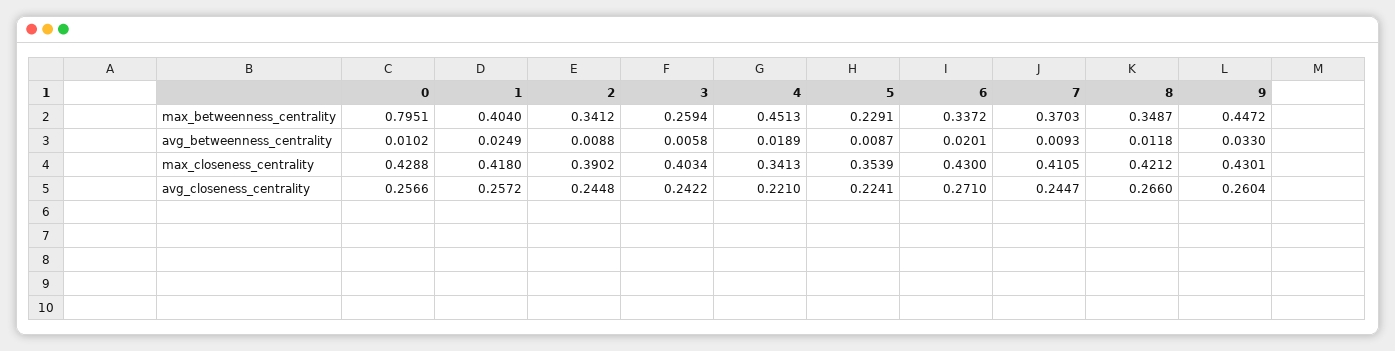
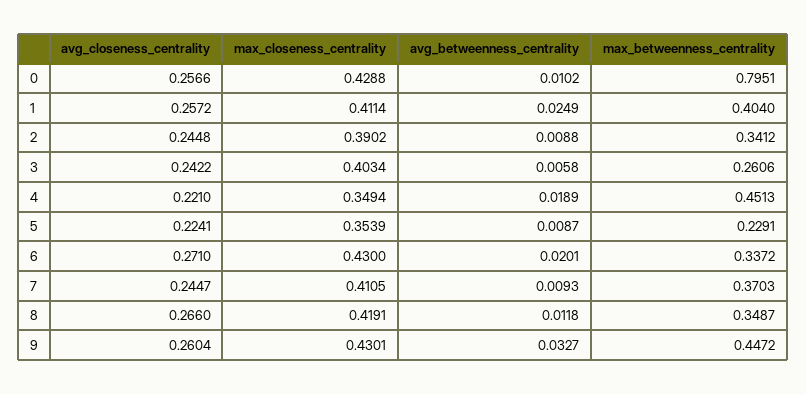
  {
    "0": {
      "max_betweenness_centrality": 0.7951,
      "avg_betweenness_centrality": 0.0102,
      "max_closeness_centrality": 0.4288,
      "avg_closeness_centrality": 0.2566
    },
    "1": {
      "max_betweenness_centrality": 0.404,
      "avg_betweenness_centrality": 0.0249,
-     "max_closeness_centrality": 0.418,
+     "max_closeness_centrality": 0.4114,
      "avg_closeness_centrality": 0.2572
    },
    "2": {
      "max_betweenness_centrality": 0.3412,
      "avg_betweenness_centrality": 0.0088,
      "max_closeness_centrality": 0.3902,
      "avg_closeness_centrality": 0.2448
    },
    "3": {
-     "max_betweenness_centrality": 0.2594,
+     "max_betweenness_centrality": 0.2606,
      "avg_betweenness_centrality": 0.0058,
      "max_closeness_centrality": 0.4034,
      "avg_closeness_centrality": 0.2422
    },
    "4": {
      "max_betweenness_centrality": 0.4513,
      "avg_betweenness_centrality": 0.0189,
-     "max_closeness_centrality": 0.3413,
+     "max_closeness_centrality": 0.3494,
      "avg_closeness_centrality": 0.221
    },
    "5": {
      "max_betweenness_centrality": 0.2291,
      "avg_betweenness_centrality": 0.0087,
      "max_closeness_centrality": 0.3539,
      "avg_closeness_centrality": 0.2241
    },
    "6": {
      "max_betweenness_centrality": 0.3372,
      "avg_betweenness_centrality": 0.0201,
      "max_closeness_centrality": 0.43,
      "avg_closeness_centrality": 0.271
    },
    "7": {
      "max_betweenness_centrality": 0.3703,
      "avg_betweenness_centrality": 0.0093,
      "max_closeness_centrality": 0.4105,
      "avg_closeness_centrality": 0.2447
    },
    "8": {
      "max_betweenness_centrality": 0.3487,
      "avg_betweenness_centrality": 0.0118,
-     "max_closeness_centrality": 0.4212,
+     "max_closeness_centrality": 0.4191,
      "avg_closeness_centrality": 0.266
    },
    "9": {
      "max_betweenness_centrality": 0.4472,
-     "avg_betweenness_centrality": 0.033,
+     "avg_betweenness_centrality": 0.0327,
      "max_closeness_centrality": 0.4301,
      "avg_closeness_centrality": 0.2604
    }
  }

